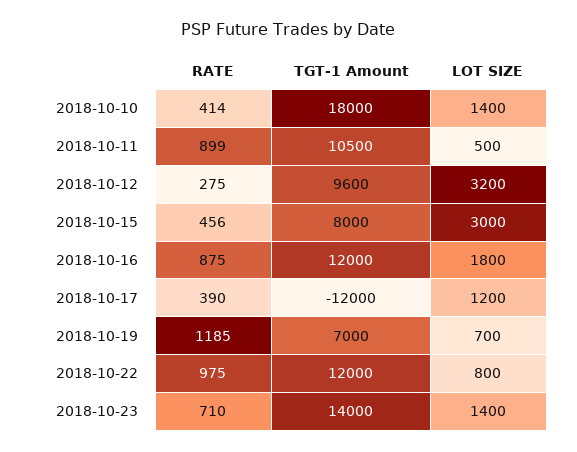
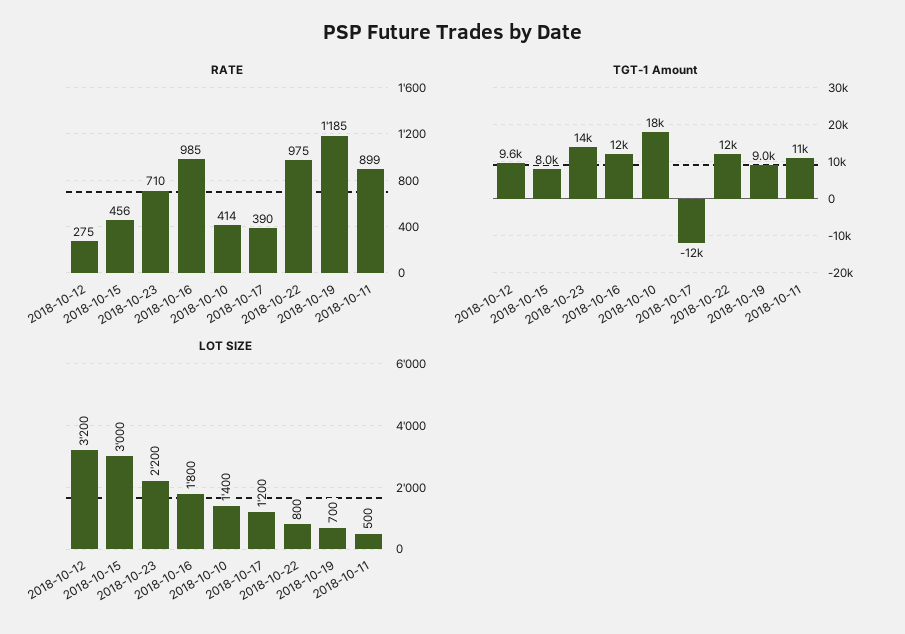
  {
    "RATE": {
      "2018-10-10": 414,
      "2018-10-11": 899,
      "2018-10-12": 275,
      "2018-10-15": 456,
-     "2018-10-16": 875,
+     "2018-10-16": 985,
      "2018-10-17": 390,
      "2018-10-19": 1185,
      "2018-10-22": 975,
      "2018-10-23": 710
    },
    "TGT-1 Amount": {
      "2018-10-10": 18000,
      "2018-10-11": 10500,
      "2018-10-12": 9600,
      "2018-10-15": 8000,
      "2018-10-16": 12000,
      "2018-10-17": -12000,
-     "2018-10-19": 7000,
+     "2018-10-19": 9000,
      "2018-10-22": 12000,
      "2018-10-23": 14000
    },
    "LOT SIZE": {
      "2018-10-10": 1400,
      "2018-10-11": 500,
      "2018-10-12": 3200,
      "2018-10-15": 3000,
      "2018-10-16": 1800,
      "2018-10-17": 1200,
      "2018-10-19": 700,
      "2018-10-22": 800,
-     "2018-10-23": 1400
+     "2018-10-23": 2200
    }
  }

